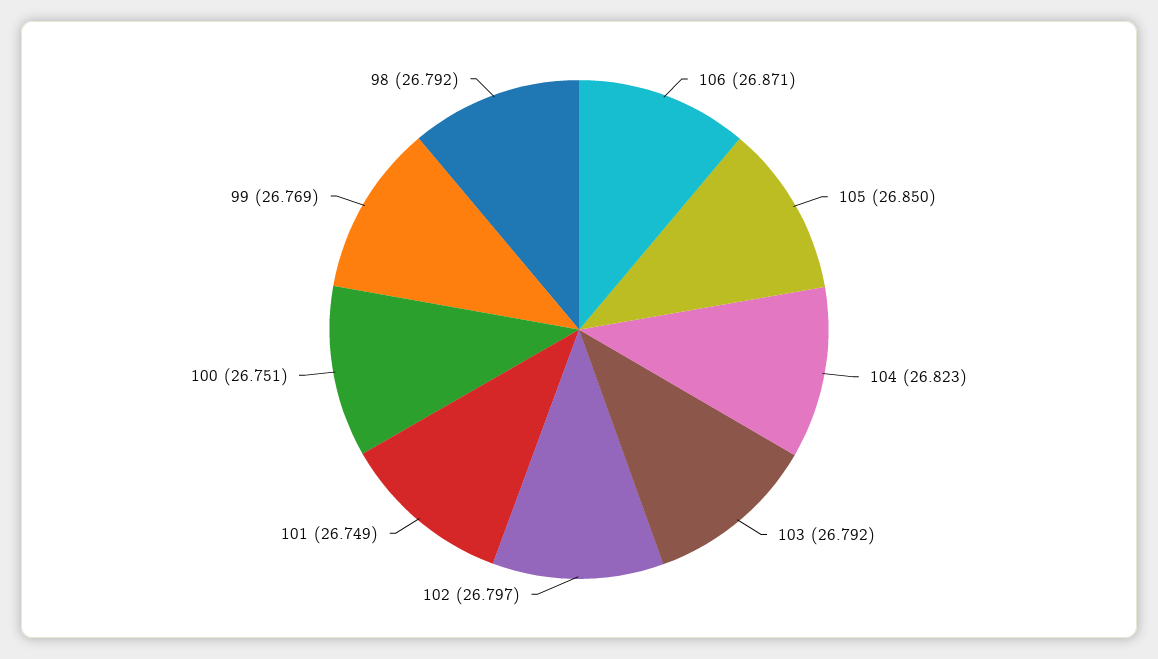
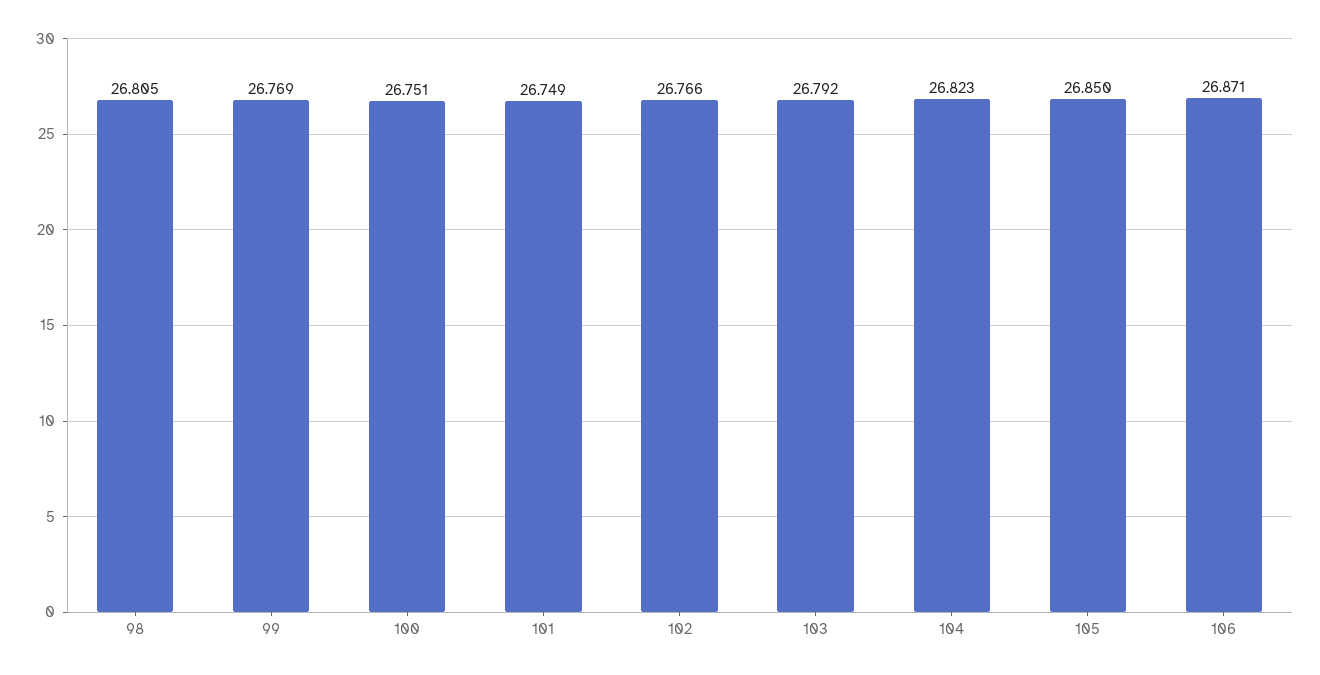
  {
    "106": 26.871,
    "105": 26.85,
    "104": 26.823,
    "103": 26.792,
-   "102": 26.797,
+   "102": 26.766,
    "101": 26.749,
    "100": 26.751,
    "99": 26.769,
-   "98": 26.792
+   "98": 26.805
  }

